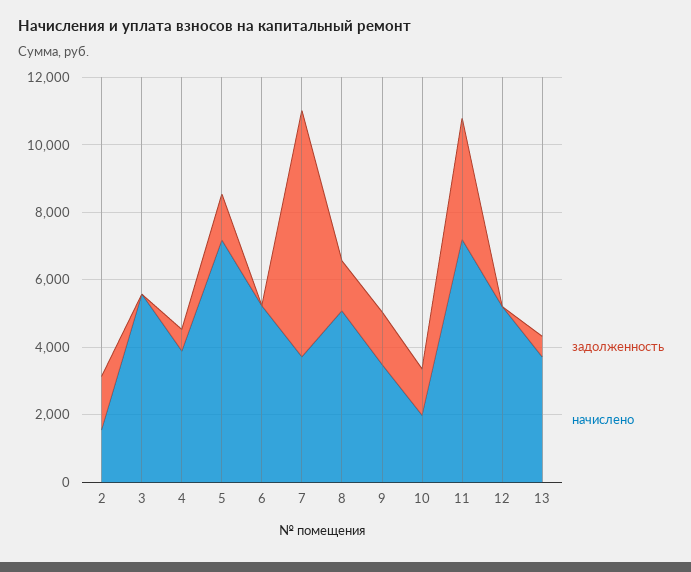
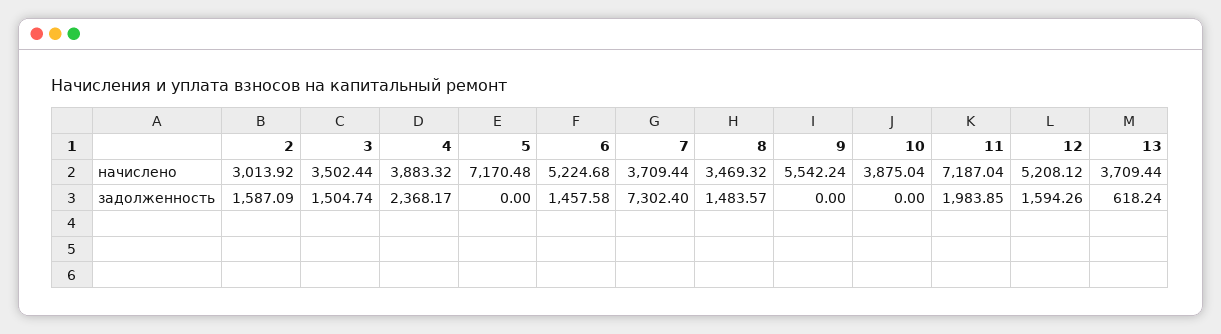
  {
    "задолженность": {
      "2": 1587.09,
-     "3": 0,
+     "3": 1504.74,
-     "4": 500,
+     "4": 2368.17,
-     "5": 1500,
+     "5": 0,
-     "6": 0,
+     "6": 1457.58,
      "7": 7302.4,
      "8": 1483.57,
-     "9": 1500,
+     "9": 0,
-     "10": 1500,
+     "10": 0,
-     "11": 3500,
+     "11": 1983.85,
-     "12": 0,
+     "12": 1594.26,
      "13": 618.24
    },
    "начислено": {
-     "2": 1500,
+     "2": 3013.92,
-     "3": 5500,
+     "3": 3502.44,
      "4": 3883.32,
      "5": 7170.48,
      "6": 5224.68,
      "7": 3709.44,
-     "8": 5000,
+     "8": 3469.32,
-     "9": 3500,
+     "9": 5542.24,
-     "10": 2000,
+     "10": 3875.04,
      "11": 7187.04,
      "12": 5208.12,
      "13": 3709.44
    }
  }

